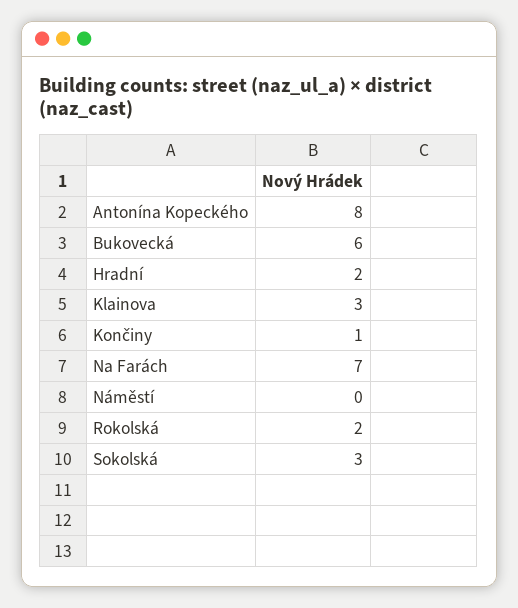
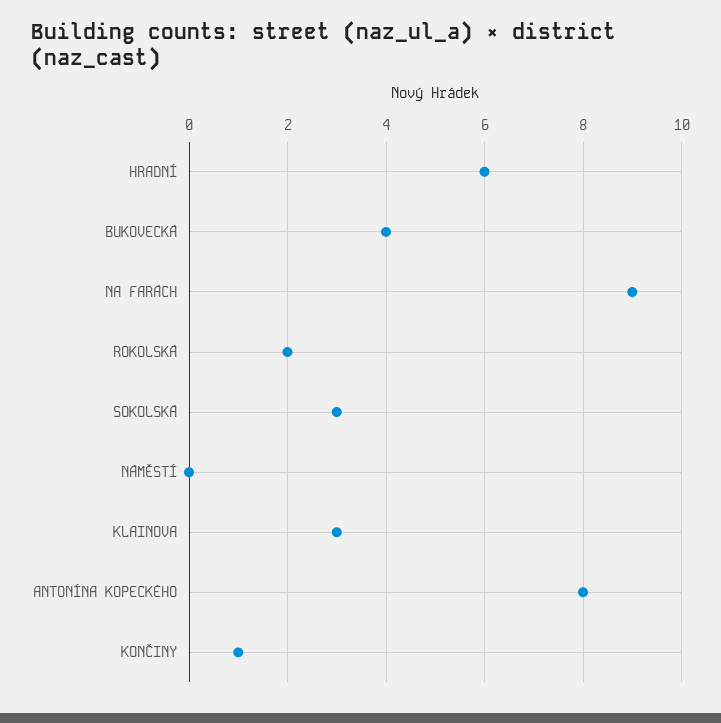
  {
    "Antonína Kopeckého": 8,
-   "Bukovecká": 6,
+   "Bukovecká": 4,
-   "Hradní": 2,
+   "Hradní": 6,
    "Klainova": 3,
    "Končiny": 1,
-   "Na Farách": 7,
+   "Na Farách": 9,
    "Náměstí": 0,
    "Rokolská": 2,
    "Sokolská": 3
  }

